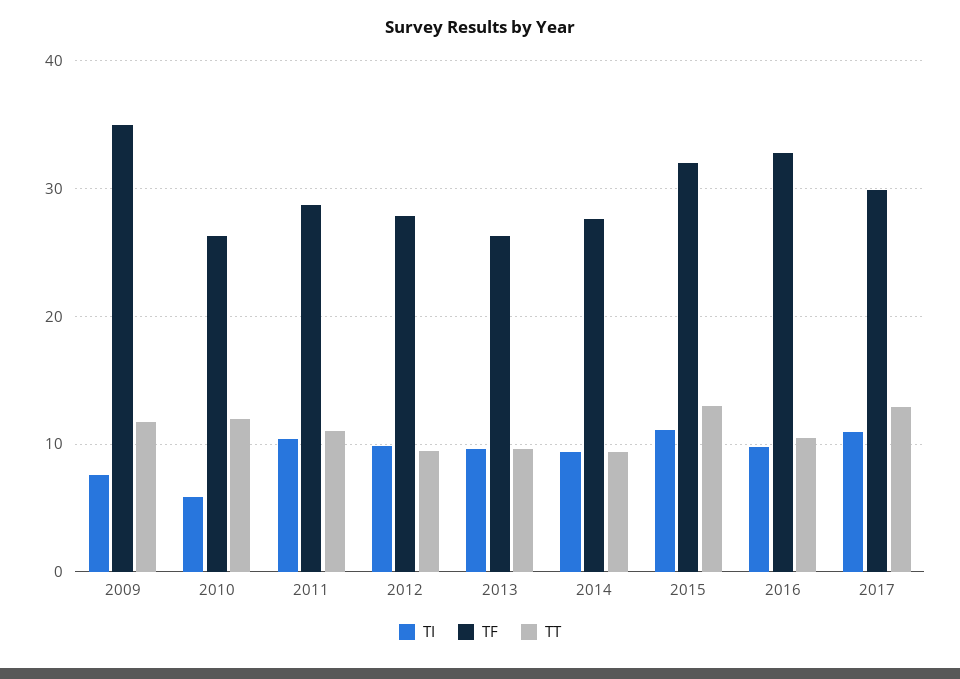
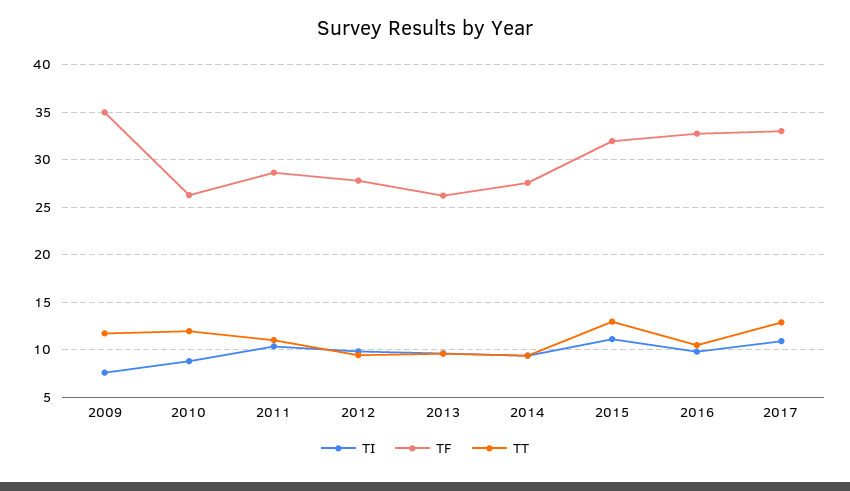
  {
    "TI": {
      "2009": 8,
-     "2010": 6,
+     "2010": 9,
      "2011": 10,
      "2012": 10,
      "2013": 10,
      "2014": 9,
      "2015": 11,
      "2016": 10,
      "2017": 11
    },
    "TF": {
      "2009": 35,
      "2010": 26,
      "2011": 29,
      "2012": 28,
      "2013": 26,
      "2014": 28,
      "2015": 32,
      "2016": 33,
-     "2017": 30
+     "2017": 33
    },
    "TT": {
      "2009": 12,
      "2010": 12,
      "2011": 11,
      "2012": 9,
      "2013": 10,
      "2014": 9,
      "2015": 13,
      "2016": 11,
      "2017": 13
    }
  }

